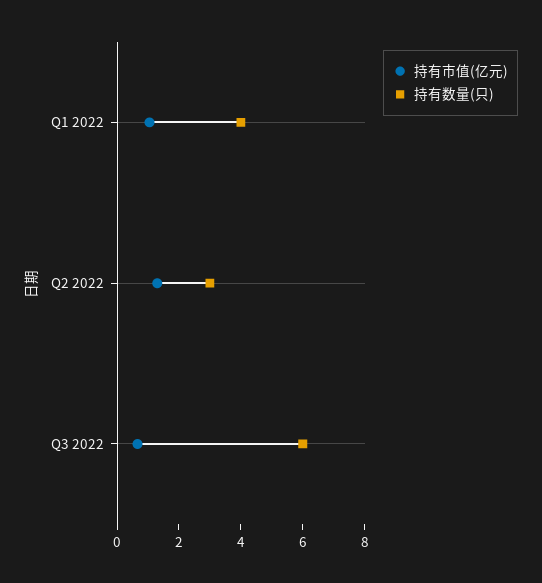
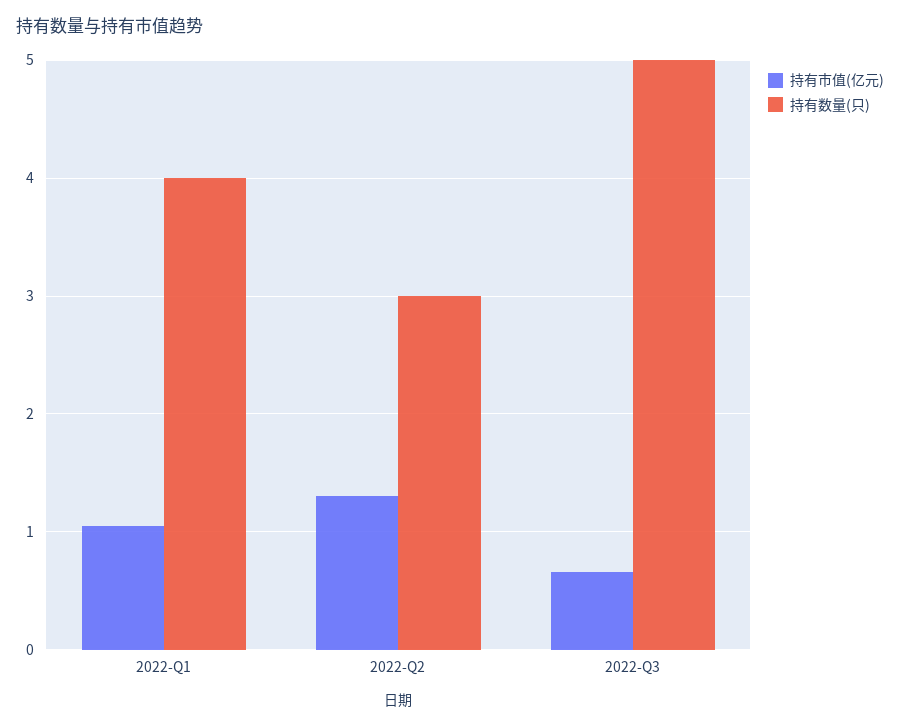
  {
    "持有市值(亿元)": {
      "Q1 2022": 1.1,
      "Q2 2022": 1.3,
      "Q3 2022": 0.7
    },
    "持有数量(只)": {
      "Q1 2022": 4,
      "Q2 2022": 3,
-     "Q3 2022": 6
+     "Q3 2022": 5
    }
  }

